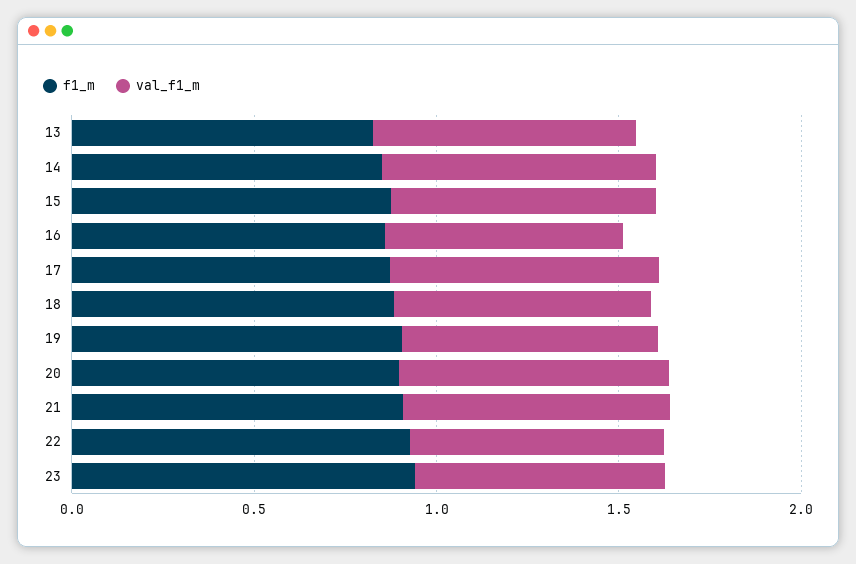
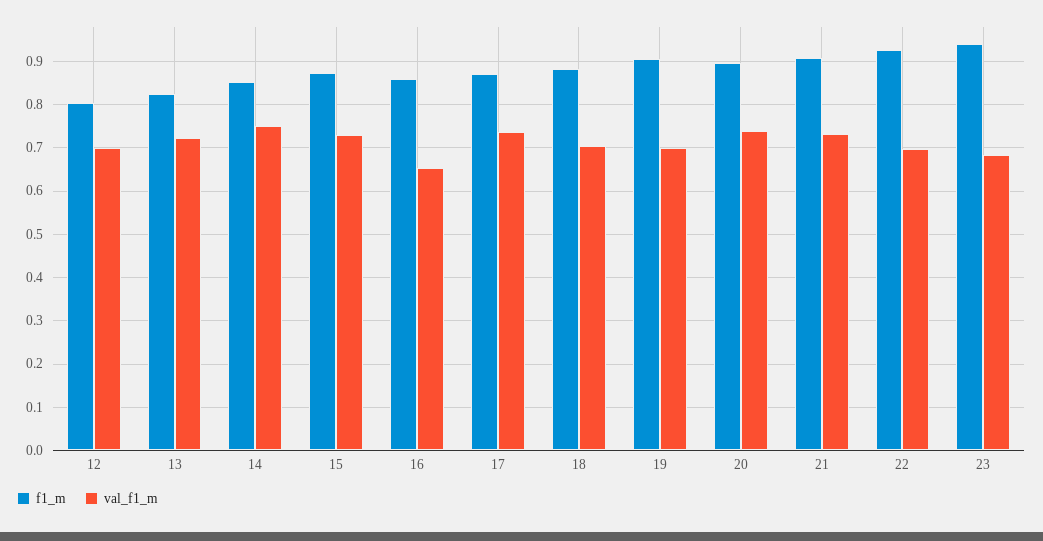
  {
    "f1_m": {
      "13": 0.82,
      "14": 0.86,
      "15": 0.88,
      "16": 0.86,
      "17": 0.88,
      "18": 0.88,
      "19": 0.9,
      "20": 0.9,
      "21": 0.9,
      "22": 0.92,
-     "23": 0.94
+     "23": 0.94,
+     "12": 0.8
    },
    "val_f1_m": {
      "13": 0.72,
      "14": 0.74,
      "15": 0.72,
      "16": 0.66,
      "17": 0.74,
      "18": 0.7,
      "19": 0.7,
      "20": 0.74,
      "21": 0.74,
      "22": 0.7,
-     "23": 0.68
+     "23": 0.68,
+     "12": 0.7
    }
  }

